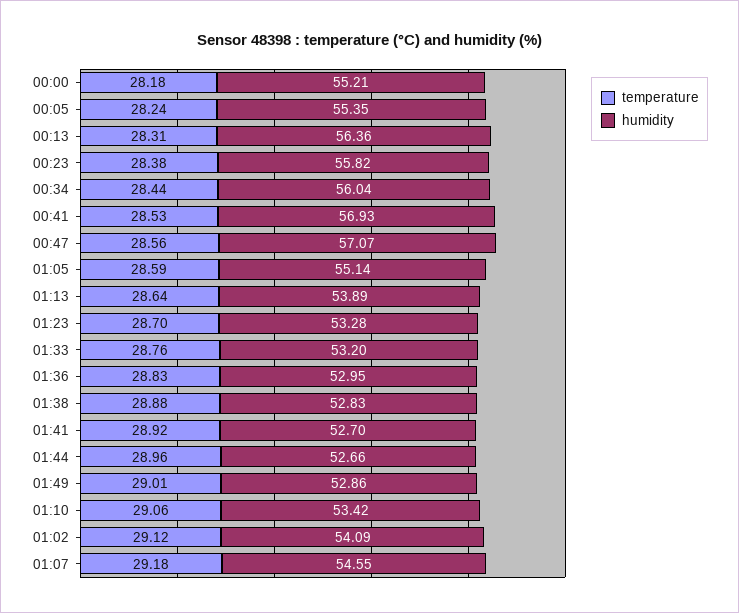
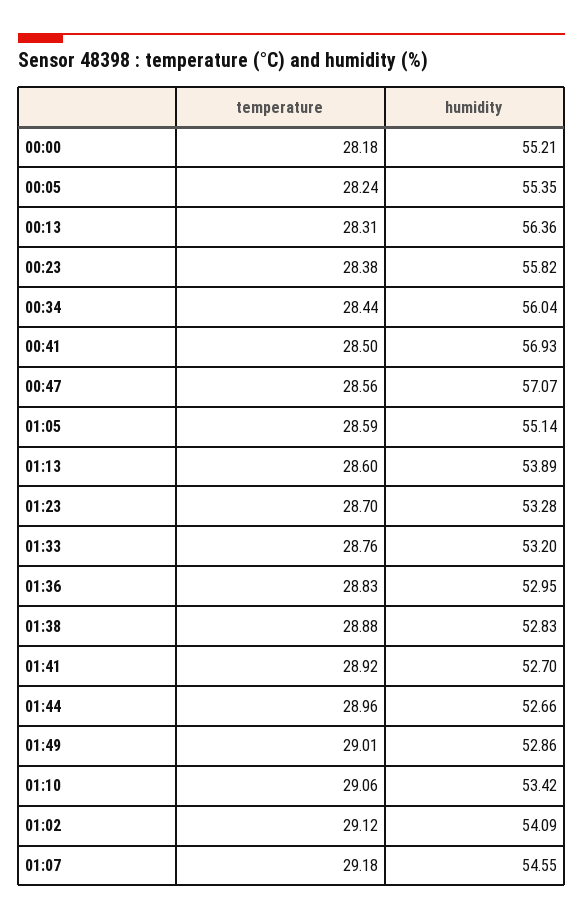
  {
    "temperature": {
      "00:00": 28.18,
      "00:05": 28.24,
      "00:13": 28.31,
      "00:23": 28.38,
      "00:34": 28.44,
-     "00:41": 28.53,
+     "00:41": 28.5,
      "00:47": 28.56,
      "01:05": 28.59,
-     "01:13": 28.64,
+     "01:13": 28.6,
      "01:23": 28.7,
      "01:33": 28.76,
      "01:36": 28.83,
      "01:38": 28.88,
      "01:41": 28.92,
      "01:44": 28.96,
      "01:49": 29.01,
      "01:10": 29.06,
      "01:02": 29.12,
      "01:07": 29.18
    },
    "humidity": {
      "00:00": 55.21,
      "00:05": 55.35,
      "00:13": 56.36,
      "00:23": 55.82,
      "00:34": 56.04,
      "00:41": 56.93,
      "00:47": 57.07,
      "01:05": 55.14,
      "01:13": 53.89,
      "01:23": 53.28,
      "01:33": 53.2,
      "01:36": 52.95,
      "01:38": 52.83,
      "01:41": 52.7,
      "01:44": 52.66,
      "01:49": 52.86,
      "01:10": 53.42,
      "01:02": 54.09,
      "01:07": 54.55
    }
  }

